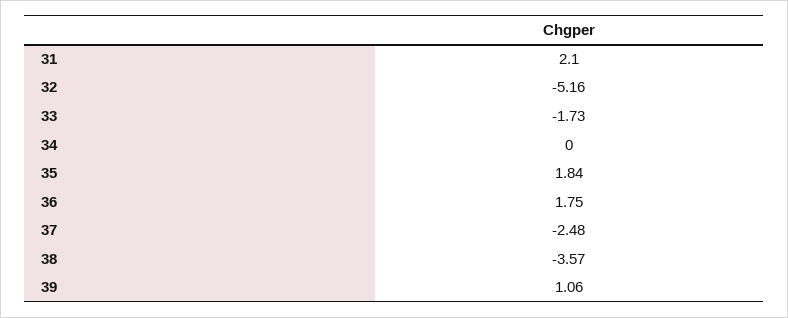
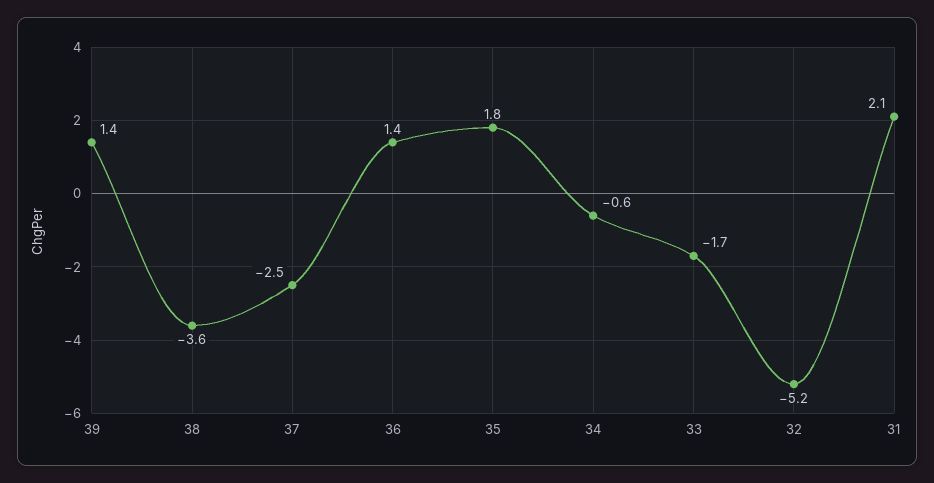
  {
    "31": 2.1,
    "32": -5.16,
    "33": -1.73,
-   "34": 0,
+   "34": -0.6,
    "35": 1.84,
-   "36": 1.75,
+   "36": 1.4,
    "37": -2.48,
    "38": -3.57,
-   "39": 1.06
+   "39": 1.4
  }

